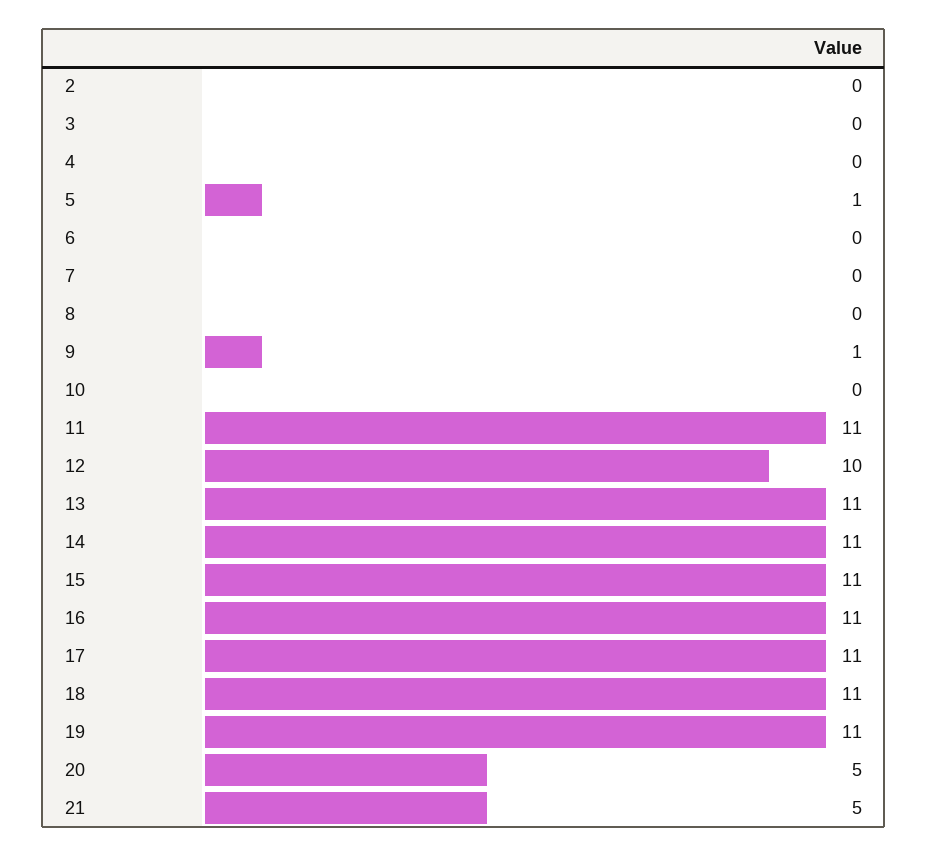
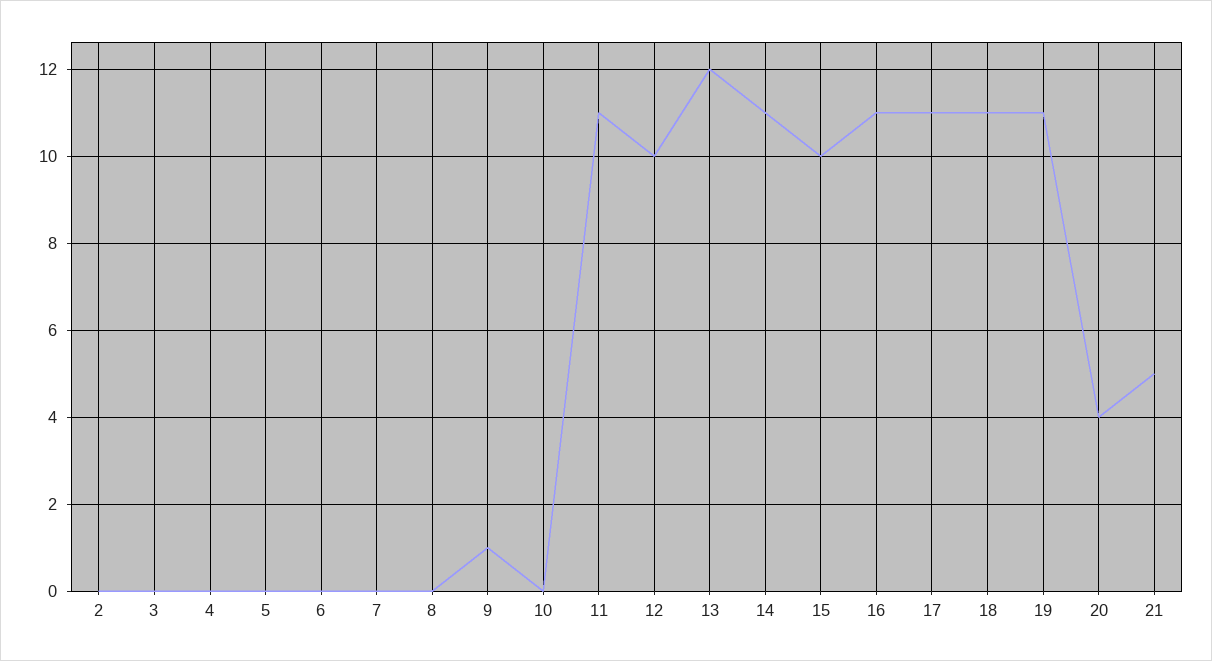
  {
    "2": 0,
    "3": 0,
    "4": 0,
-   "5": 1,
+   "5": 0,
    "6": 0,
    "7": 0,
    "8": 0,
    "9": 1,
    "10": 0,
    "11": 11,
    "12": 10,
-   "13": 11,
+   "13": 12,
    "14": 11,
-   "15": 11,
+   "15": 10,
    "16": 11,
    "17": 11,
    "18": 11,
    "19": 11,
-   "20": 5,
+   "20": 4,
    "21": 5
  }

